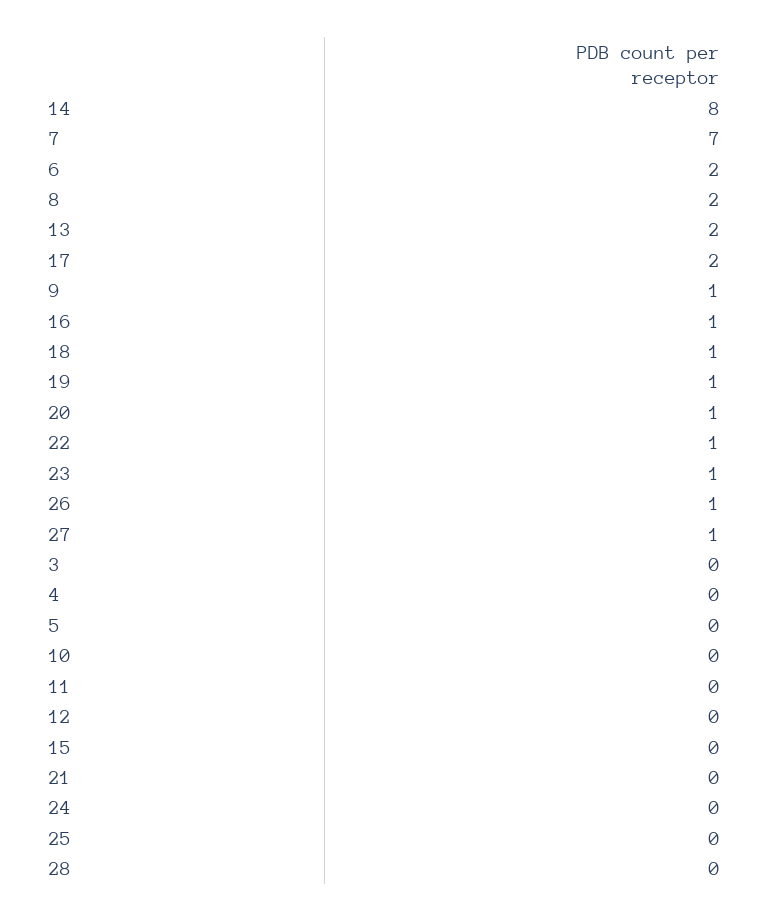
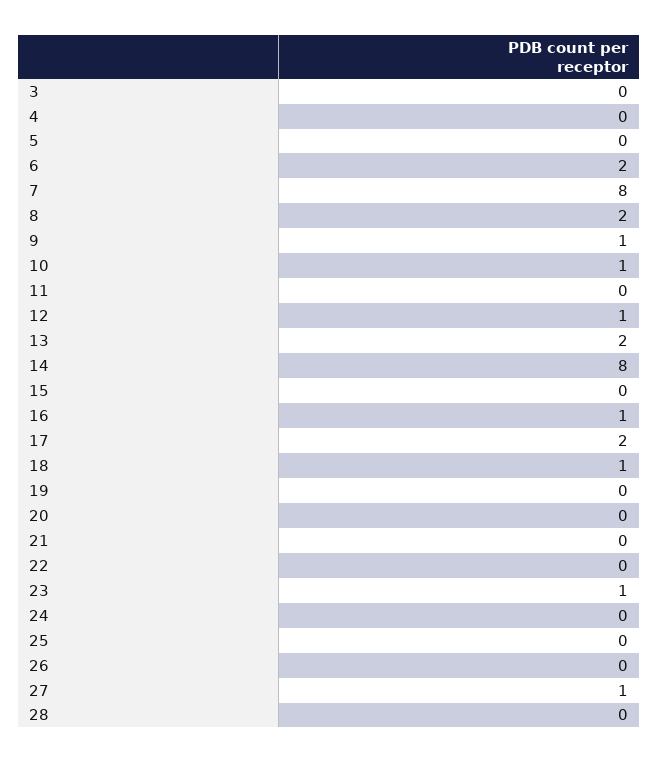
  {
    "14": 8,
-   "7": 7,
+   "7": 8,
    "6": 2,
    "8": 2,
    "13": 2,
    "17": 2,
    "9": 1,
    "16": 1,
    "18": 1,
-   "19": 1,
+   "19": 0,
-   "20": 1,
+   "20": 0,
-   "22": 1,
+   "22": 0,
    "23": 1,
-   "26": 1,
+   "26": 0,
    "27": 1,
    "3": 0,
    "4": 0,
    "5": 0,
-   "10": 0,
+   "10": 1,
    "11": 0,
-   "12": 0,
+   "12": 1,
    "15": 0,
    "21": 0,
    "24": 0,
    "25": 0,
    "28": 0
  }

